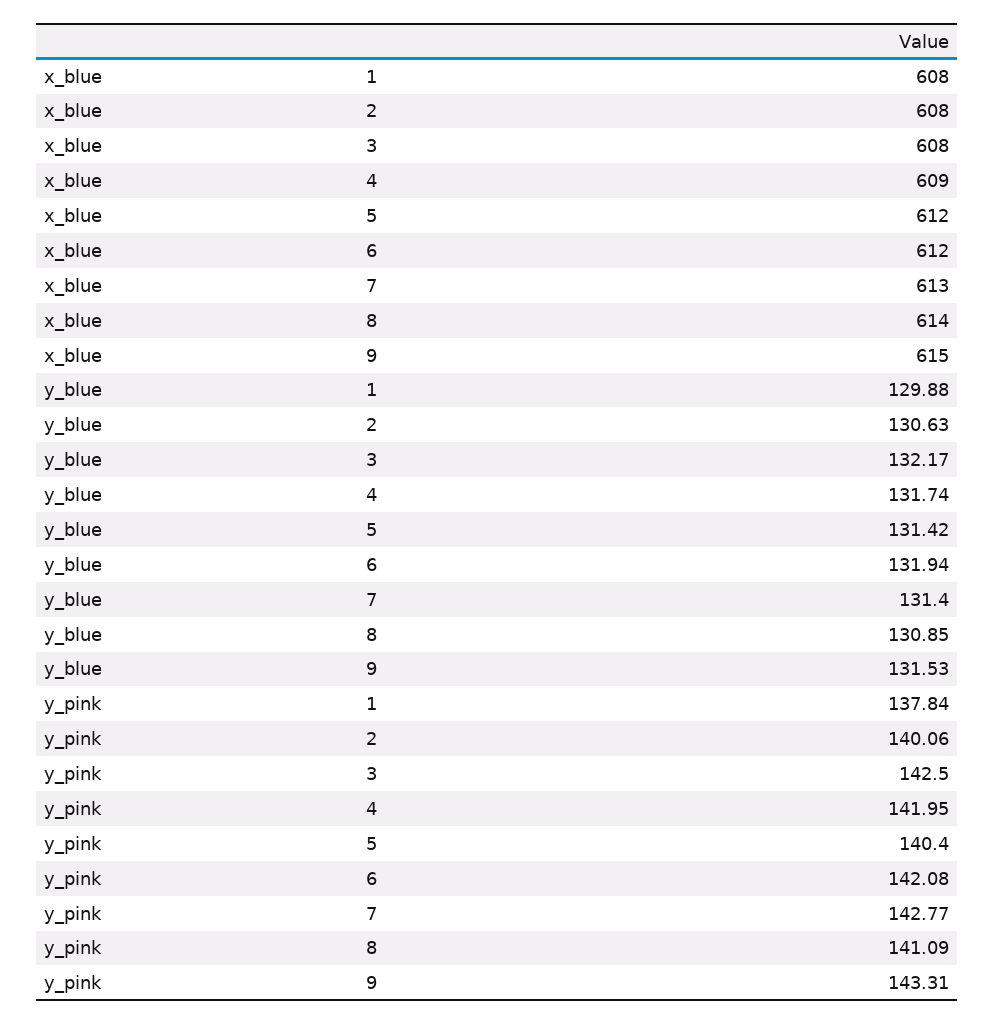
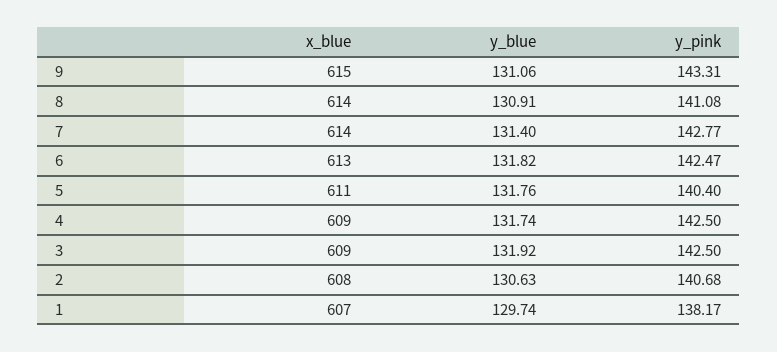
  {
    "x_blue": {
-     "1": 608,
+     "1": 607,
      "2": 608,
-     "3": 608,
+     "3": 609,
      "4": 609,
-     "5": 612,
+     "5": 611,
-     "6": 612,
+     "6": 613,
-     "7": 613,
+     "7": 614,
      "8": 614,
      "9": 615
    },
    "y_blue": {
-     "1": 129.88,
+     "1": 129.74,
      "2": 130.63,
-     "3": 132.17,
+     "3": 131.92,
      "4": 131.74,
-     "5": 131.42,
+     "5": 131.76,
-     "6": 131.94,
+     "6": 131.82,
      "7": 131.4,
-     "8": 130.85,
+     "8": 130.91,
-     "9": 131.53
+     "9": 131.06
    },
    "y_pink": {
-     "1": 137.84,
+     "1": 138.17,
-     "2": 140.06,
+     "2": 140.68,
      "3": 142.5,
-     "4": 141.95,
+     "4": 142.5,
      "5": 140.4,
-     "6": 142.08,
+     "6": 142.47,
      "7": 142.77,
-     "8": 141.09,
+     "8": 141.08,
      "9": 143.31
    }
  }

